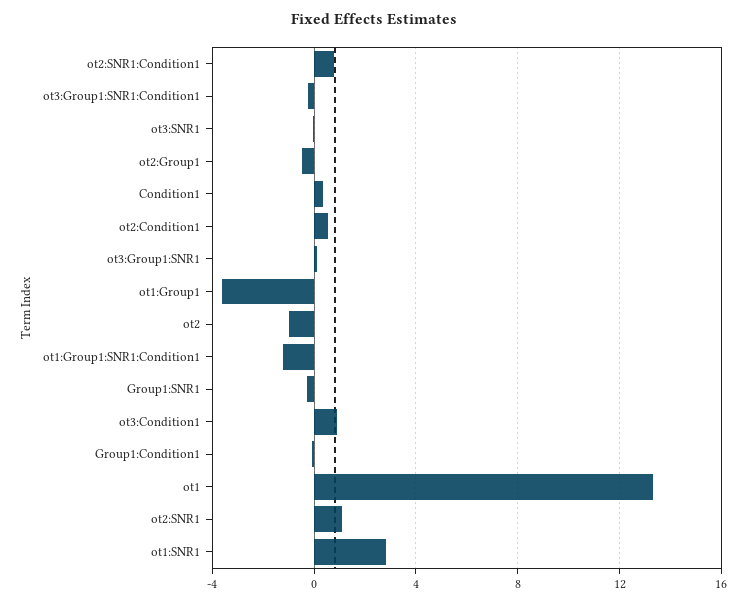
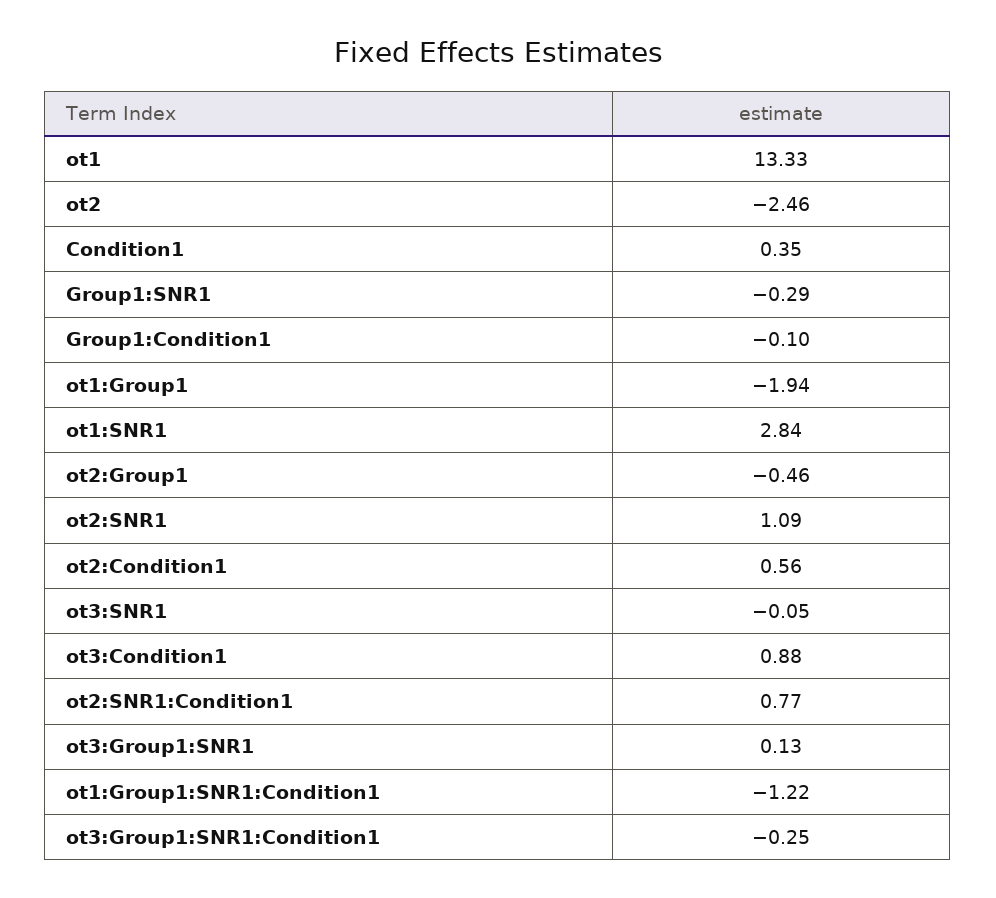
  {
    "ot2:SNR1:Condition1": 0.77,
    "ot3:Group1:SNR1:Condition1": -0.25,
    "ot3:SNR1": -0.05,
    "ot2:Group1": -0.46,
    "Condition1": 0.35,
    "ot2:Condition1": 0.56,
    "ot3:Group1:SNR1": 0.13,
-   "ot1:Group1": -3.5,
+   "ot1:Group1": -1.94,
-   "ot2": -1,
+   "ot2": -2.46,
    "ot1:Group1:SNR1:Condition1": -1.22,
    "Group1:SNR1": -0.29,
    "ot3:Condition1": 0.88,
    "Group1:Condition1": -0.1,
    "ot1": 13.33,
    "ot2:SNR1": 1.09,
    "ot1:SNR1": 2.84
  }

